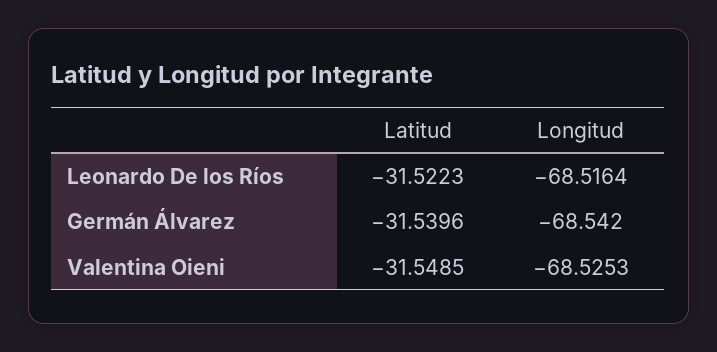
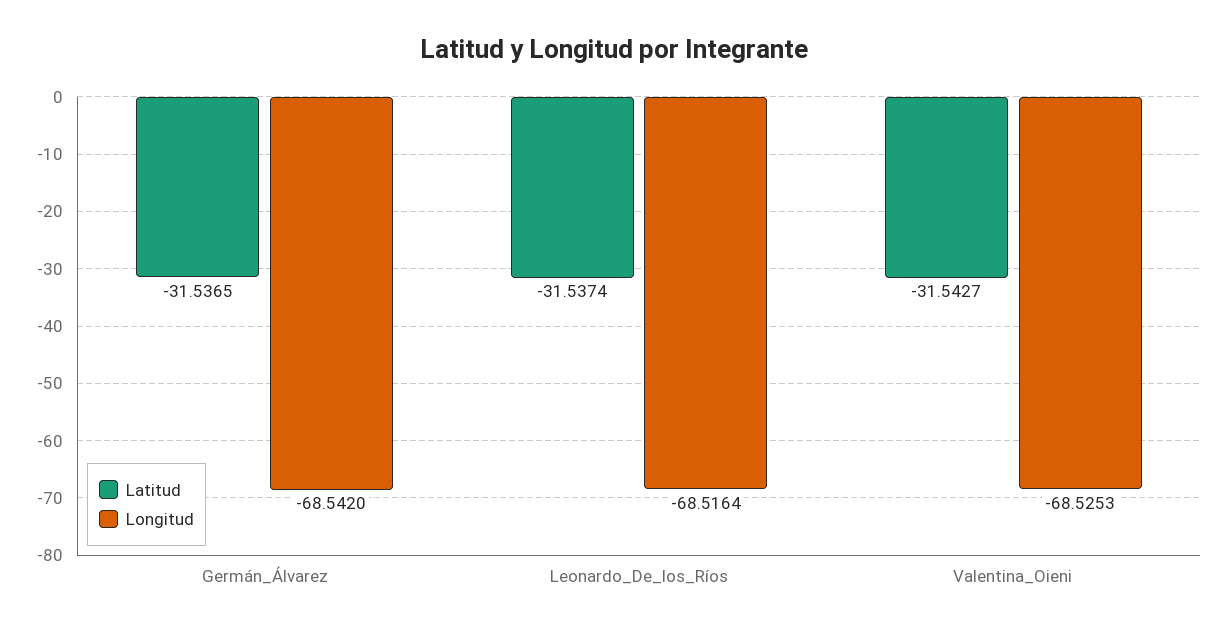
  {
    "Latitud": {
-     "Leonardo De los Ríos": -31.5223,
+     "Leonardo De los Ríos": -31.5374,
-     "Germán Álvarez": -31.5396,
+     "Germán Álvarez": -31.5365,
-     "Valentina Oieni": -31.5485
+     "Valentina Oieni": -31.5427
    },
    "Longitud": {
      "Leonardo De los Ríos": -68.5164,
      "Germán Álvarez": -68.542,
      "Valentina Oieni": -68.5253
    }
  }

